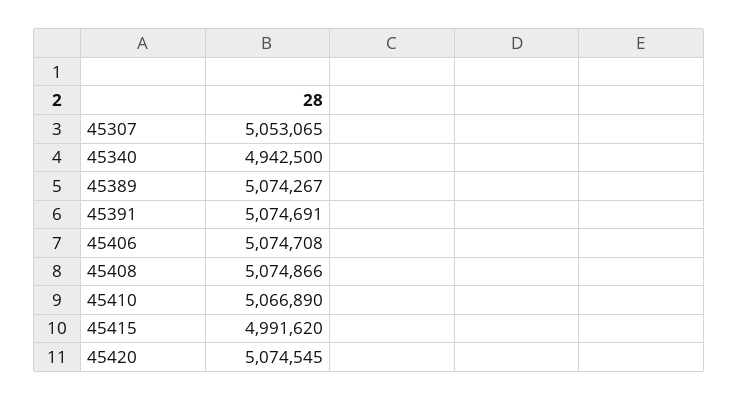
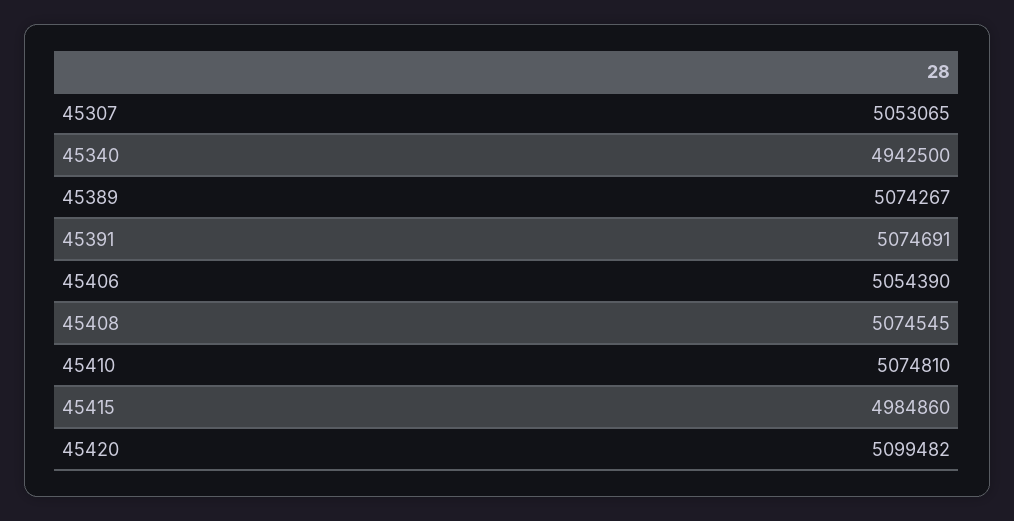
  {
    "45307": 5053065,
    "45340": 4942500,
    "45389": 5074267,
    "45391": 5074691,
-   "45406": 5074708,
+   "45406": 5054390,
-   "45408": 5074866,
+   "45408": 5074545,
-   "45410": 5066890,
+   "45410": 5074810,
-   "45415": 4991620,
+   "45415": 4984860,
-   "45420": 5074545
+   "45420": 5099482
  }

